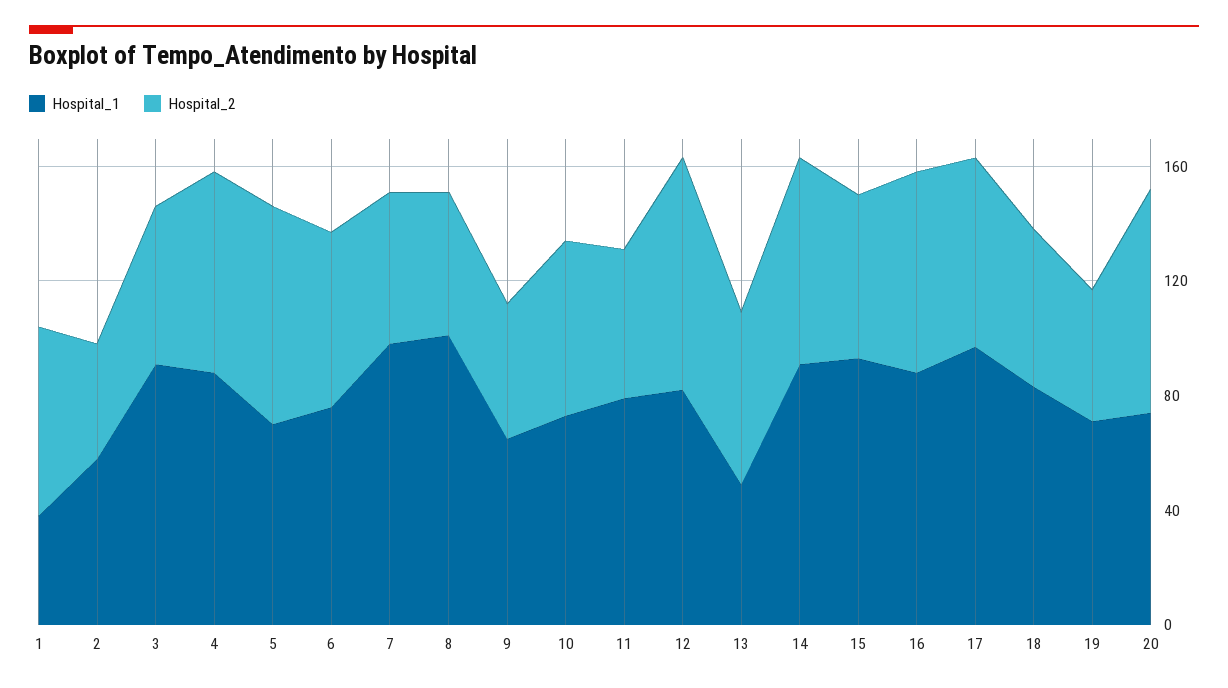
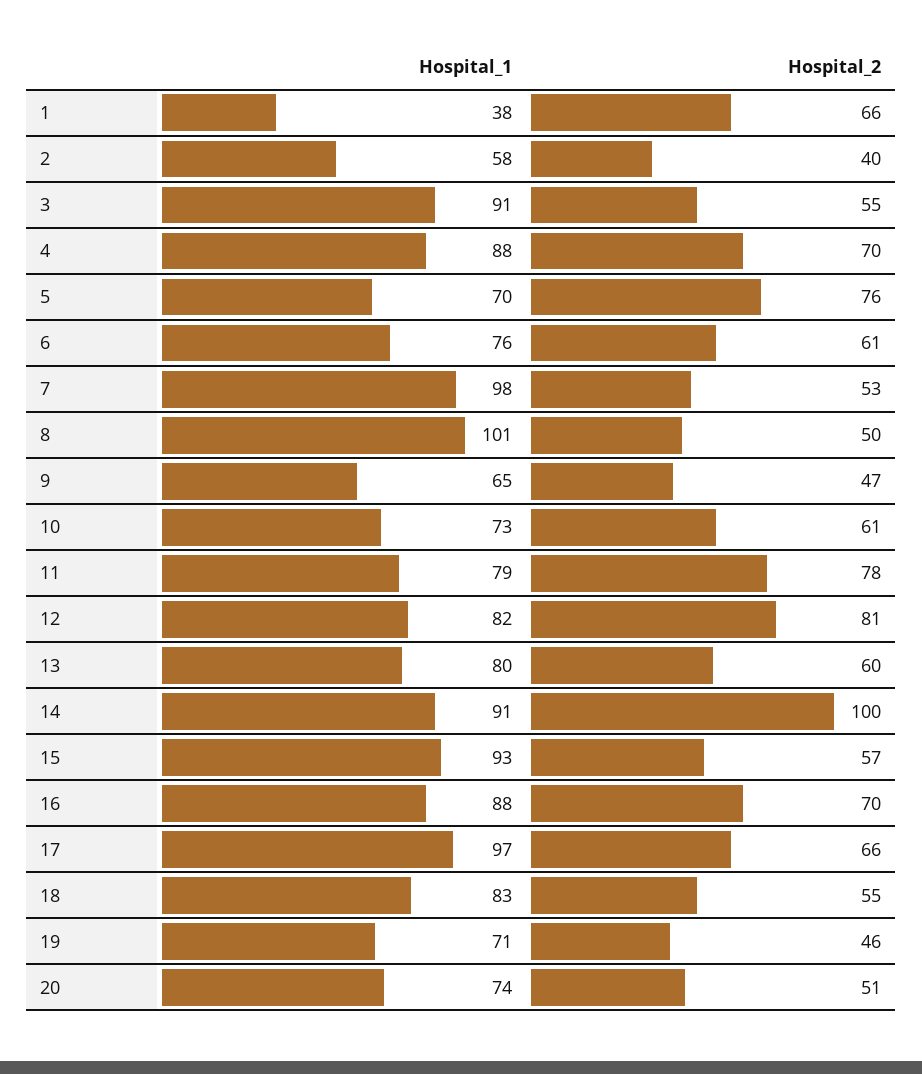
  {
    "Hospital_1": {
      "1": 38,
      "2": 58,
      "3": 91,
      "4": 88,
      "5": 70,
      "6": 76,
      "7": 98,
      "8": 101,
      "9": 65,
      "10": 73,
      "11": 79,
      "12": 82,
-     "13": 50,
+     "13": 80,
      "14": 91,
      "15": 93,
      "16": 88,
      "17": 97,
      "18": 83,
      "19": 71,
      "20": 74
    },
    "Hospital_2": {
      "1": 66,
      "2": 40,
      "3": 55,
      "4": 70,
      "5": 76,
      "6": 61,
      "7": 53,
      "8": 50,
      "9": 47,
      "10": 61,
-     "11": 50,
+     "11": 78,
      "12": 81,
      "13": 60,
-     "14": 70,
+     "14": 100,
      "15": 57,
      "16": 70,
      "17": 66,
      "18": 55,
      "19": 46,
-     "20": 80
+     "20": 51
    }
  }

